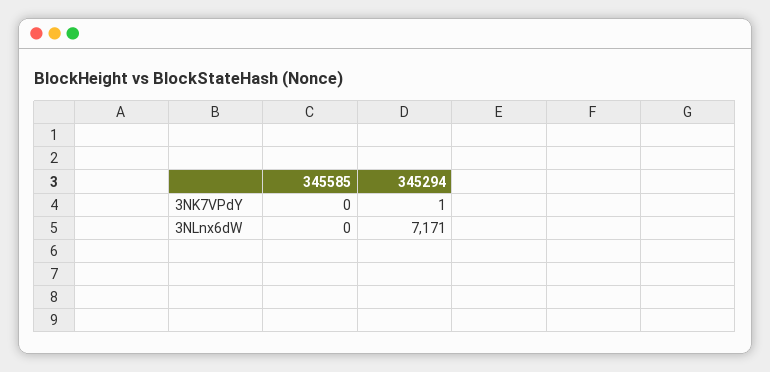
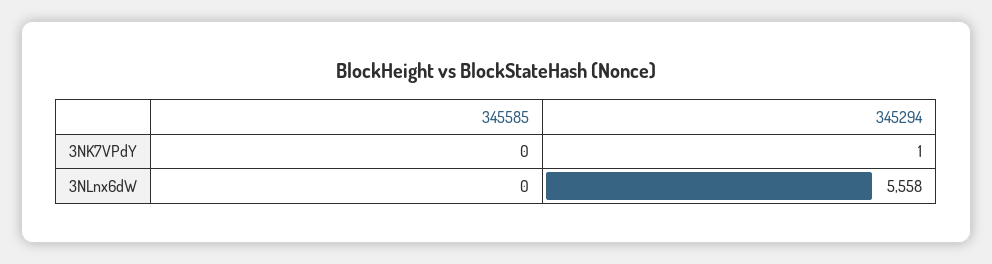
  {
    "345585": {
      "3NK7VPdY": 0,
      "3NLnx6dW": 0
    },
    "345294": {
      "3NK7VPdY": 1,
-     "3NLnx6dW": 7171
+     "3NLnx6dW": 5558
    }
  }

